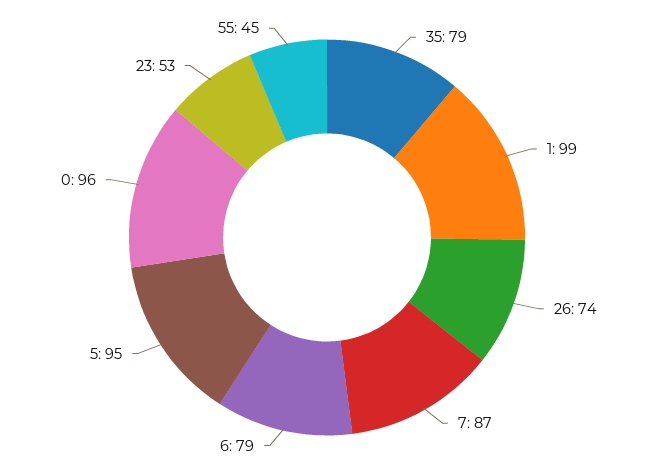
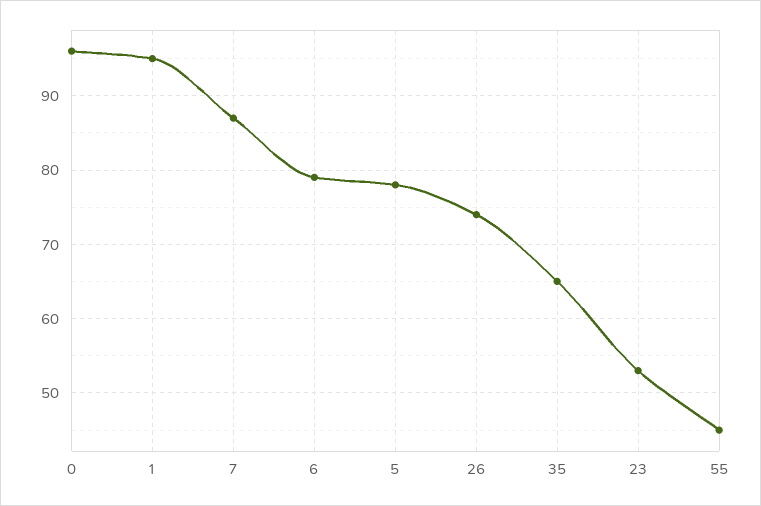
  {
-   "35": 79,
+   "35": 65,
-   "1": 99,
+   "1": 95,
    "26": 74,
    "7": 87,
    "6": 79,
-   "5": 95,
+   "5": 78,
    "0": 96,
    "23": 53,
    "55": 45
  }

